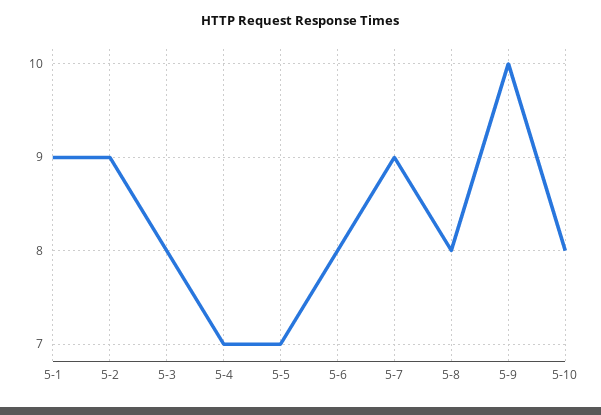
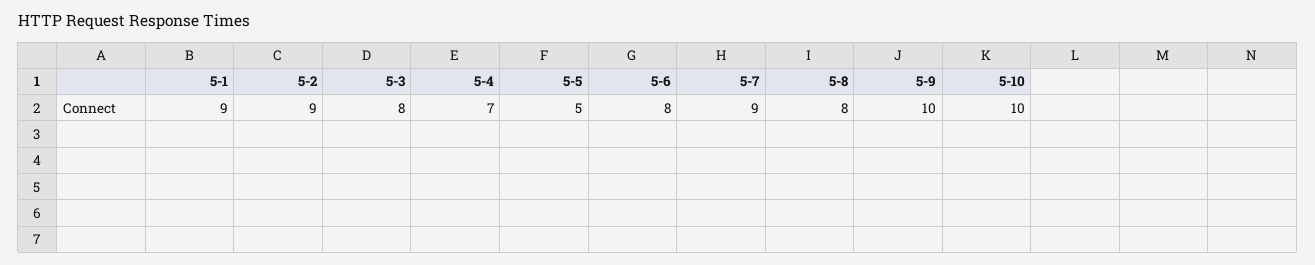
  {
    "5-1": 9,
    "5-2": 9,
    "5-3": 8,
    "5-4": 7,
-   "5-5": 7,
+   "5-5": 5,
    "5-6": 8,
    "5-7": 9,
    "5-8": 8,
    "5-9": 10,
-   "5-10": 8
+   "5-10": 10
  }

